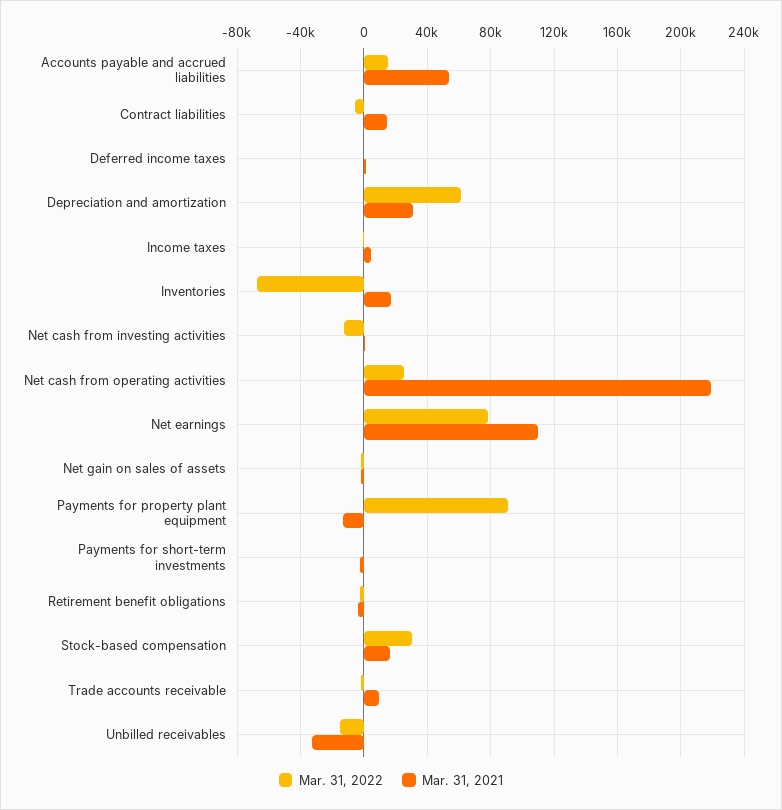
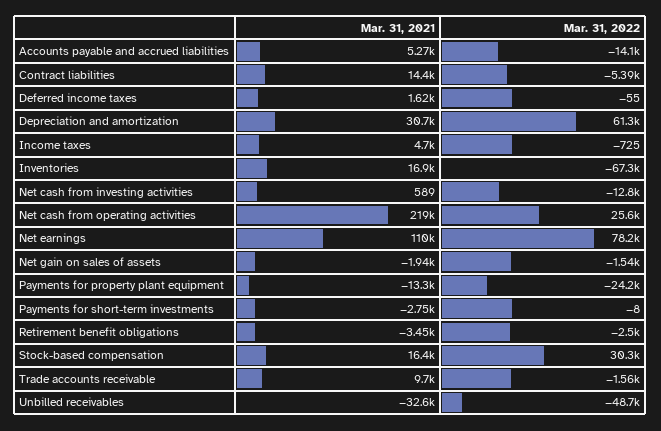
  {
    "Mar. 31, 2022": {
-     "Accounts payable and accrued liabilities": 15000,
+     "Accounts payable and accrued liabilities": -14100,
      "Contract liabilities": -5390,
      "Deferred income taxes": -55,
      "Depreciation and amortization": 61300,
      "Income taxes": -725,
      "Inventories": -67300,
      "Net cash from investing activities": -12800,
      "Net cash from operating activities": 25600,
      "Net earnings": 78200,
      "Net gain on sales of assets": -1540,
-     "Payments for property plant equipment": 90000,
+     "Payments for property plant equipment": -24200,
      "Payments for short-term investments": -8,
      "Retirement benefit obligations": -2500,
      "Stock-based compensation": 30300,
      "Trade accounts receivable": -1560,
-     "Unbilled receivables": -15000
+     "Unbilled receivables": -48700
    },
    "Mar. 31, 2021": {
-     "Accounts payable and accrued liabilities": 55000,
+     "Accounts payable and accrued liabilities": 5270,
      "Contract liabilities": 14400,
      "Deferred income taxes": 1620,
      "Depreciation and amortization": 30700,
      "Income taxes": 4700,
      "Inventories": 16900,
      "Net cash from investing activities": 589,
      "Net cash from operating activities": 219000,
      "Net earnings": 110000,
      "Net gain on sales of assets": -1940,
      "Payments for property plant equipment": -13300,
      "Payments for short-term investments": -2750,
      "Retirement benefit obligations": -3450,
      "Stock-based compensation": 16400,
      "Trade accounts receivable": 9700,
      "Unbilled receivables": -32600
    }
  }

